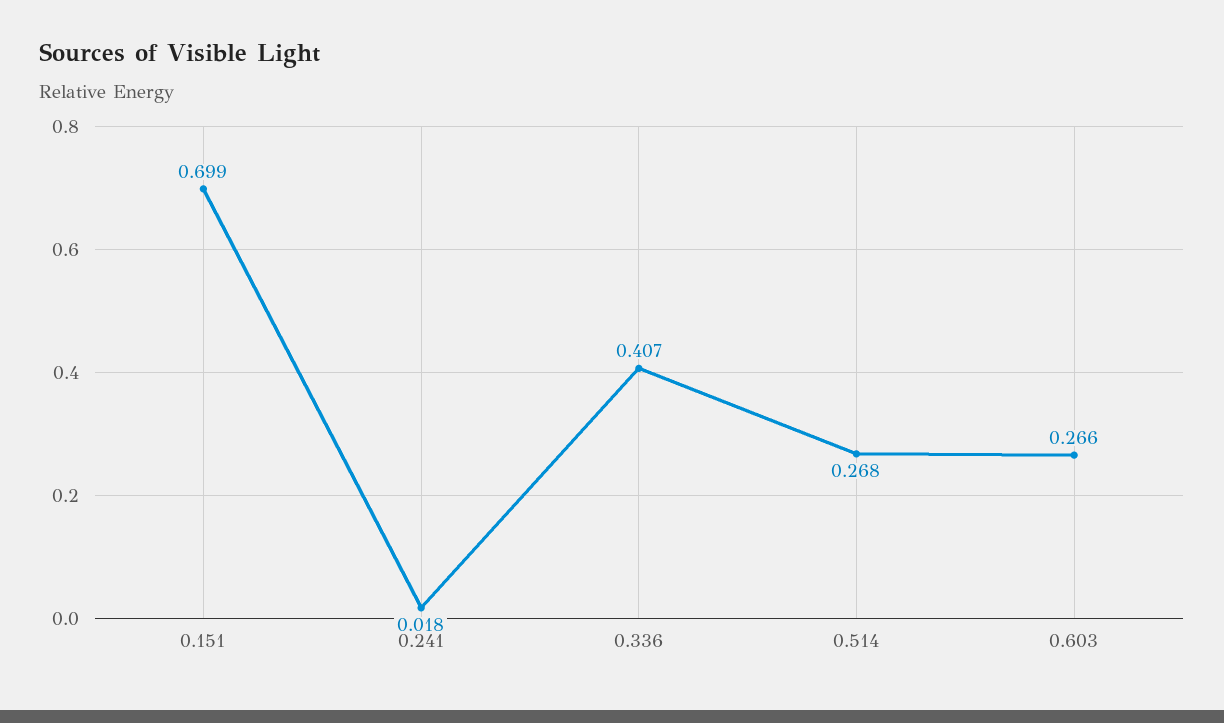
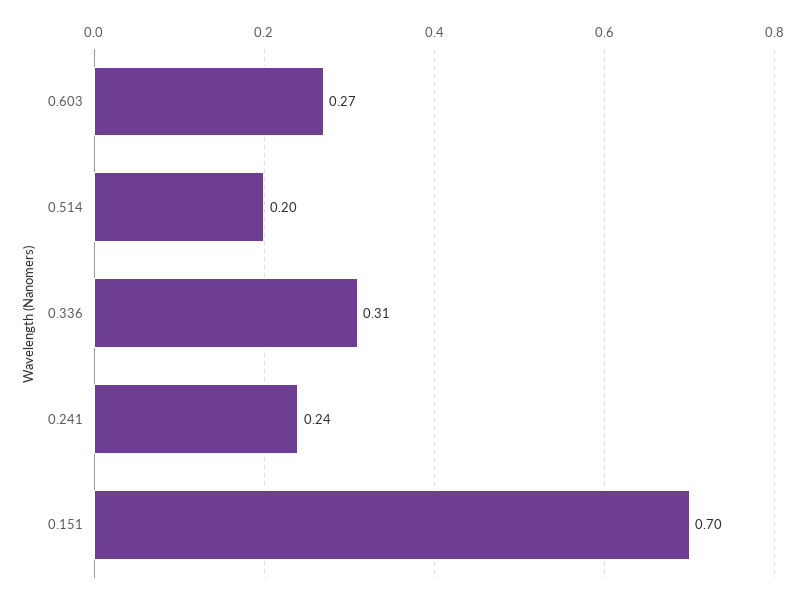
  {
    "0.151": 0.699,
-   "0.241": 0.018,
+   "0.241": 0.24,
-   "0.336": 0.407,
+   "0.336": 0.31,
-   "0.514": 0.268,
+   "0.514": 0.2,
    "0.603": 0.266
  }

